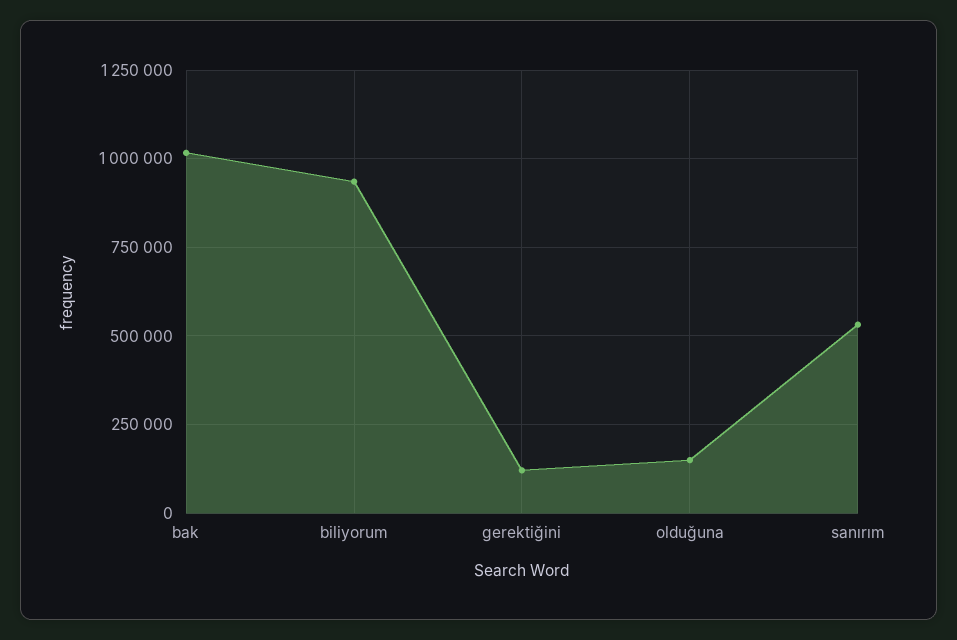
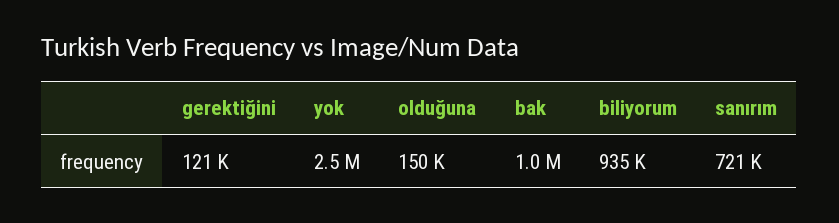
  {
    "bak": 1000000,
    "biliyorum": 935000,
    "gerektiğini": 121000,
    "olduğuna": 150000,
-   "sanırım": 525000
+   "sanırım": 721000,
+   "yok": 2500000
  }

